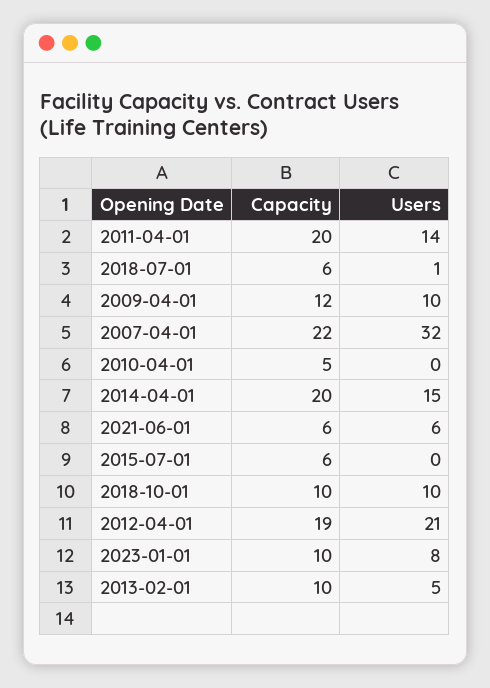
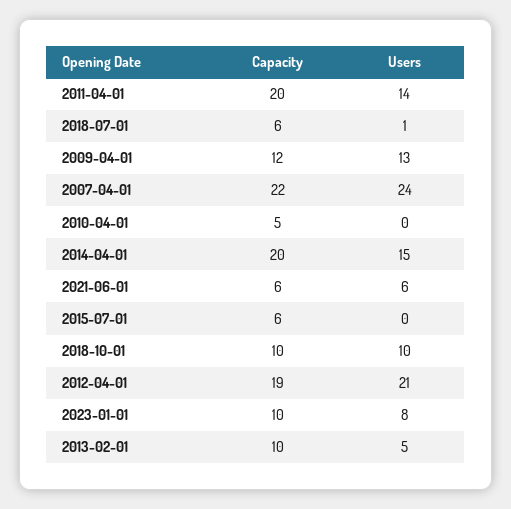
  {
    "Capacity": {
      "2011-04-01": 20,
      "2018-07-01": 6,
      "2009-04-01": 12,
      "2007-04-01": 22,
      "2010-04-01": 5,
      "2014-04-01": 20,
      "2021-06-01": 6,
      "2015-07-01": 6,
      "2018-10-01": 10,
      "2012-04-01": 19,
      "2023-01-01": 10,
      "2013-02-01": 10
    },
    "Users": {
      "2011-04-01": 14,
      "2018-07-01": 1,
-     "2009-04-01": 10,
+     "2009-04-01": 13,
-     "2007-04-01": 32,
+     "2007-04-01": 24,
      "2010-04-01": 0,
      "2014-04-01": 15,
      "2021-06-01": 6,
      "2015-07-01": 0,
      "2018-10-01": 10,
      "2012-04-01": 21,
      "2023-01-01": 8,
      "2013-02-01": 5
    }
  }

